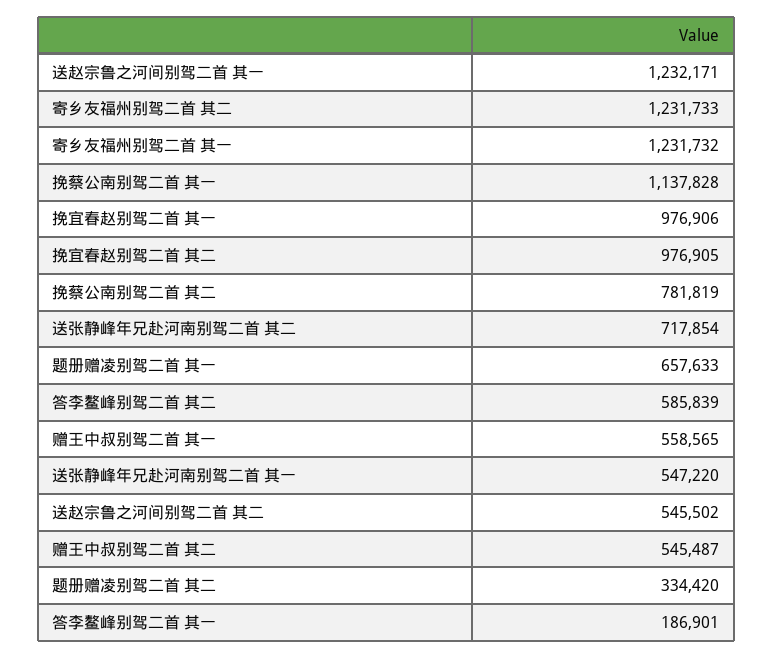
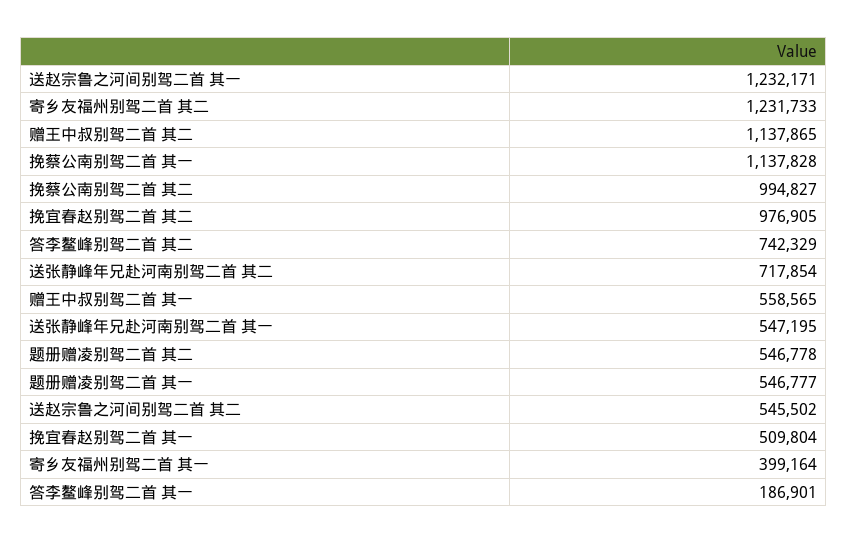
  {
    "送赵宗鲁之河间别驾二首 其一": 1232171,
    "寄乡友福州别驾二首 其二": 1231733,
-   "寄乡友福州别驾二首 其一": 1231732,
+   "寄乡友福州别驾二首 其一": 399164,
    "挽蔡公南别驾二首 其一": 1137828,
-   "挽宜春赵别驾二首 其一": 976906,
+   "挽宜春赵别驾二首 其一": 509804,
    "挽宜春赵别驾二首 其二": 976905,
-   "挽蔡公南别驾二首 其二": 781819,
+   "挽蔡公南别驾二首 其二": 994827,
    "送张静峰年兄赴河南别驾二首 其二": 717854,
-   "题册赠凌别驾二首 其一": 657633,
+   "题册赠凌别驾二首 其一": 546777,
-   "答李鳌峰别驾二首 其二": 585839,
+   "答李鳌峰别驾二首 其二": 742329,
    "赠王中叔别驾二首 其一": 558565,
-   "送张静峰年兄赴河南别驾二首 其一": 547220,
+   "送张静峰年兄赴河南别驾二首 其一": 547195,
    "送赵宗鲁之河间别驾二首 其二": 545502,
-   "赠王中叔别驾二首 其二": 545487,
+   "赠王中叔别驾二首 其二": 1137865,
-   "题册赠凌别驾二首 其二": 334420,
+   "题册赠凌别驾二首 其二": 546778,
    "答李鳌峰别驾二首 其一": 186901
  }

